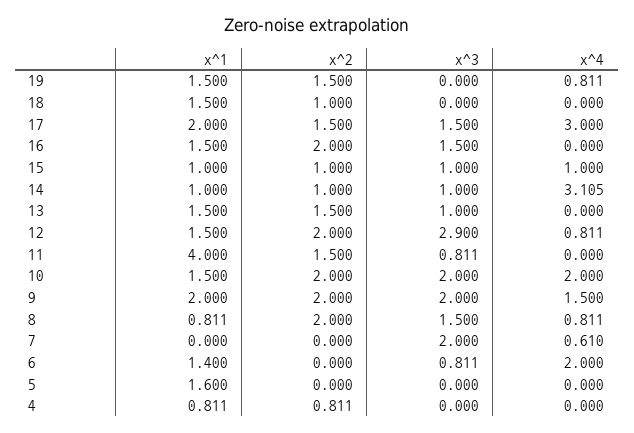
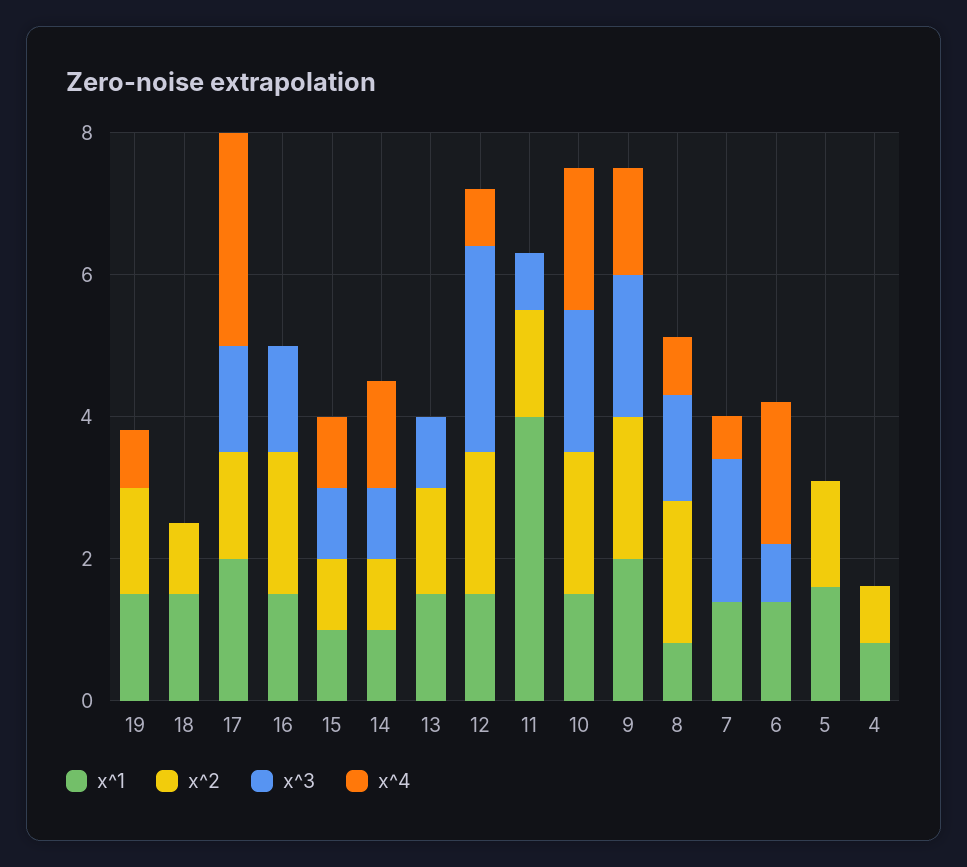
  {
    "x^1": {
      "19": 1.5,
      "18": 1.5,
      "17": 2,
      "16": 1.5,
      "15": 1,
      "14": 1,
      "13": 1.5,
      "12": 1.5,
      "11": 4,
      "10": 1.5,
      "9": 2,
      "8": 0.811,
-     "7": 0,
+     "7": 1.5,
      "6": 1.4,
      "5": 1.6,
      "4": 0.811
    },
    "x^2": {
      "19": 1.5,
      "18": 1,
      "17": 1.5,
      "16": 2,
      "15": 1,
      "14": 1,
      "13": 1.5,
      "12": 2,
      "11": 1.5,
      "10": 2,
      "9": 2,
      "8": 2,
      "7": 0,
      "6": 0,
-     "5": 0,
+     "5": 1.5,
      "4": 0.811
    },
    "x^3": {
      "19": 0,
      "18": 0,
      "17": 1.5,
      "16": 1.5,
      "15": 1,
      "14": 1,
      "13": 1,
      "12": 2.9,
      "11": 0.811,
      "10": 2,
      "9": 2,
      "8": 1.5,
      "7": 2,
      "6": 0.811,
      "5": 0,
      "4": 0
    },
    "x^4": {
      "19": 0.811,
      "18": 0,
      "17": 3,
      "16": 0,
      "15": 1,
-     "14": 3.105,
+     "14": 1.5,
      "13": 0,
      "12": 0.811,
      "11": 0,
      "10": 2,
      "9": 1.5,
      "8": 0.811,
      "7": 0.61,
      "6": 2,
      "5": 0,
      "4": 0
    }
  }

